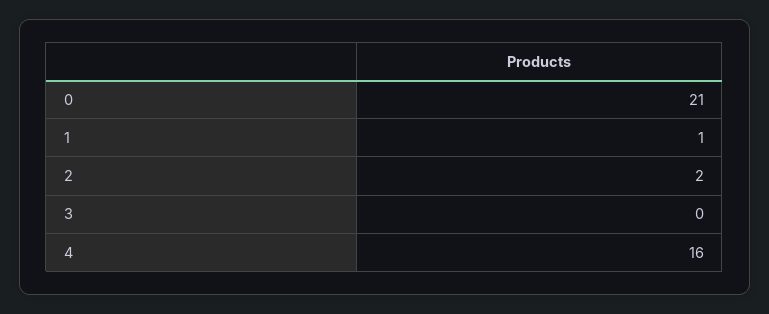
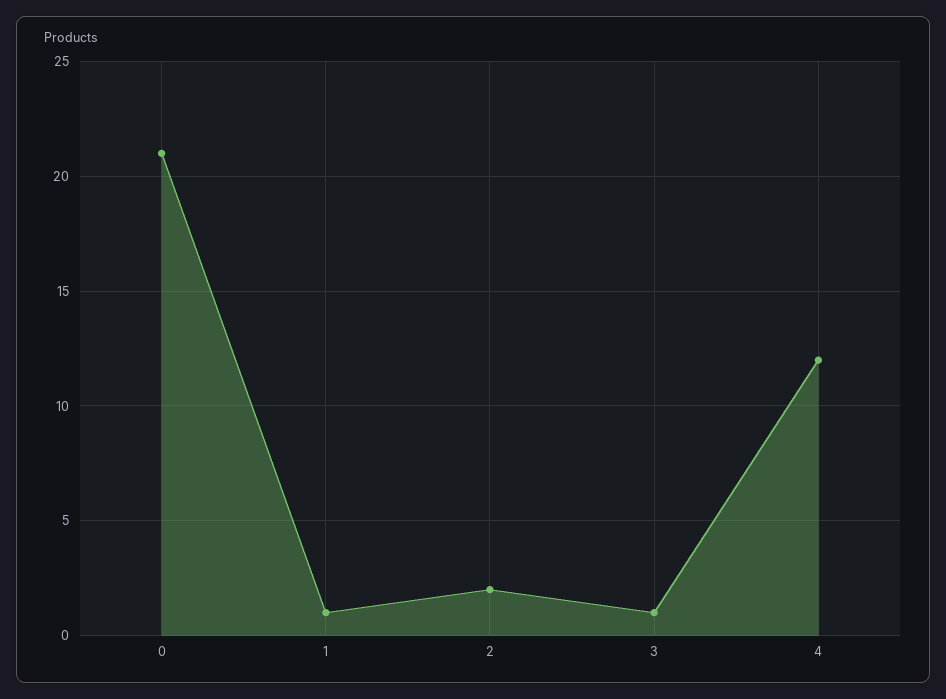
  {
    "0": 21,
    "1": 1,
    "2": 2,
-   "3": 0,
+   "3": 1,
-   "4": 16
+   "4": 12
  }

